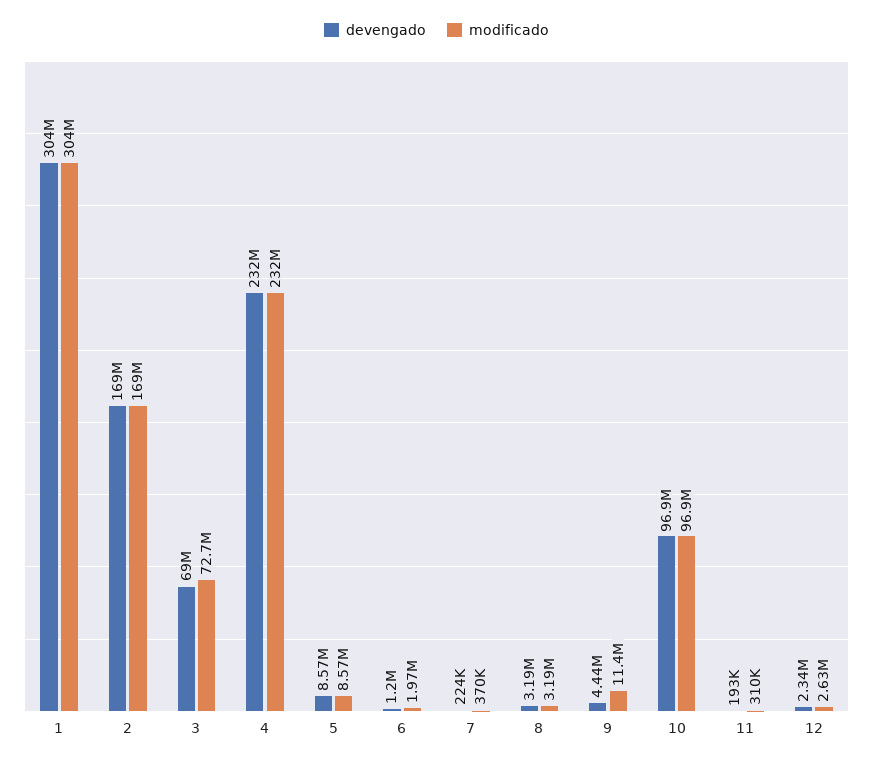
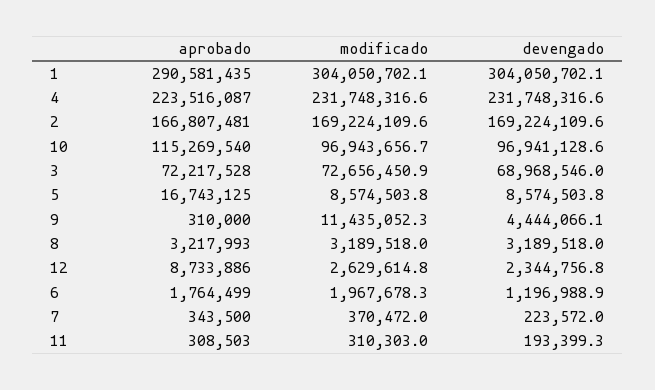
  {
    "devengado": {
      "1": 304050702.1,
      "2": 169224109.6,
      "3": 68968546,
      "4": 231748316.6,
      "5": 8574503.8,
      "6": 1196988.9,
      "7": 223572,
      "8": 3189518,
      "9": 4444066.1,
      "10": 96941128.6,
      "11": 193399.3,
      "12": 2344756.8
    },
    "modificado": {
      "1": 304050702.1,
      "2": 169224109.6,
      "3": 72656450.9,
      "4": 231748316.6,
      "5": 8574503.8,
      "6": 1967678.3,
      "7": 370472,
      "8": 3189518,
      "9": 11435052.3,
      "10": 96943656.7,
      "11": 310303,
      "12": 2629614.8
-   }
+   },
+   "aprobado": {
+     "1": 290581435,
+     "4": 223516087,
+     "2": 166807481,
+     "10": 115269540,
+     "3": 72217528,
+     "5": 16743125,
+     "9": 310000,
+     "8": 3217993,
+     "12": 8733886,
+     "6": 1764499,
+     "7": 343500,
+     "11": 308503
+   }
  }

